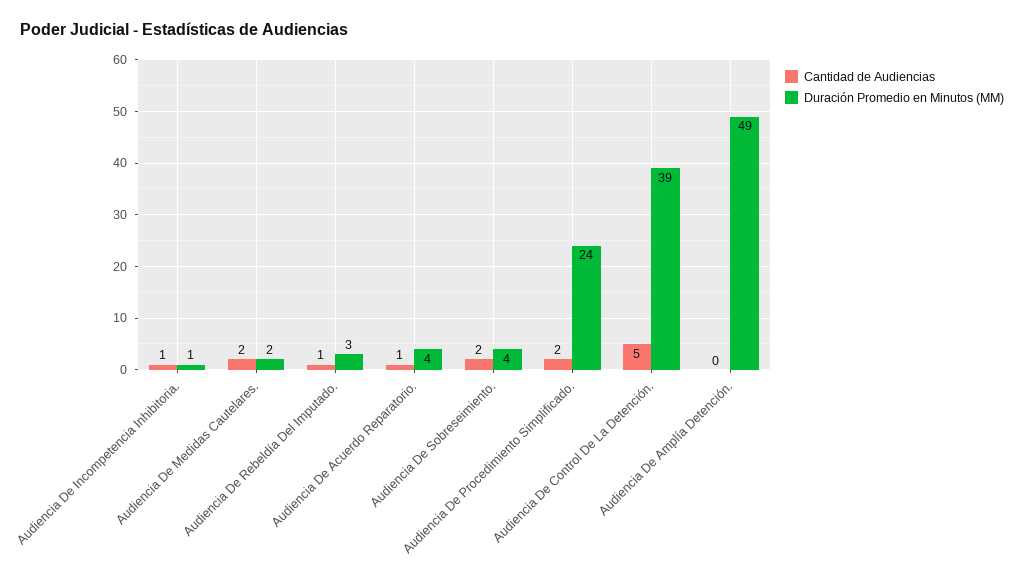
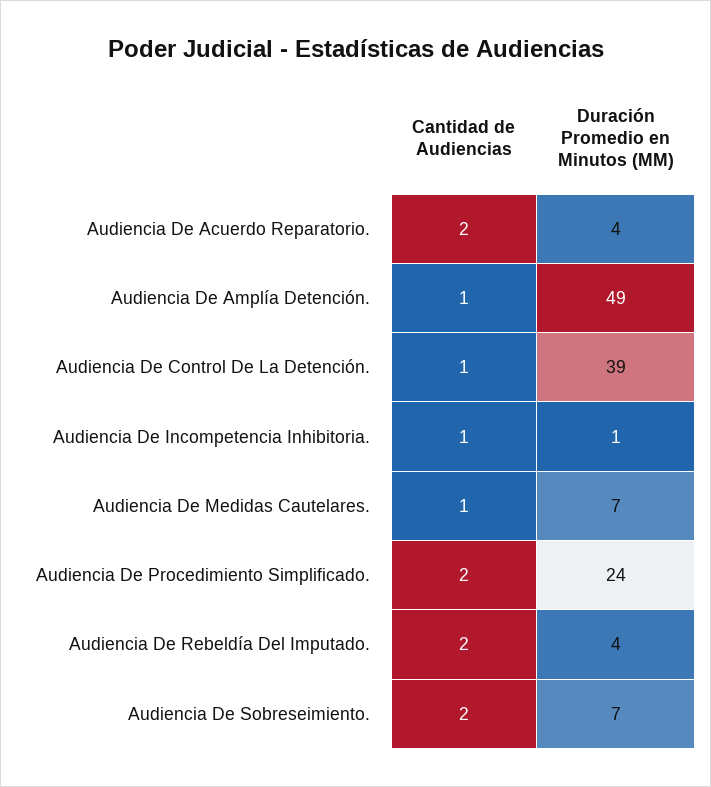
  {
    "Cantidad de Audiencias": {
      "Audiencia De Incompetencia Inhibitoria.": 1,
-     "Audiencia De Medidas Cautelares.": 2,
+     "Audiencia De Medidas Cautelares.": 1,
-     "Audiencia De Rebeldía Del Imputado.": 1,
+     "Audiencia De Rebeldía Del Imputado.": 2,
-     "Audiencia De Acuerdo Reparatorio.": 1,
+     "Audiencia De Acuerdo Reparatorio.": 2,
      "Audiencia De Sobreseimiento.": 2,
      "Audiencia De Procedimiento Simplificado.": 2,
-     "Audiencia De Control De La Detención.": 5,
+     "Audiencia De Control De La Detención.": 1,
-     "Audiencia De Amplía Detención.": 0
+     "Audiencia De Amplía Detención.": 1
    },
    "Duración Promedio en Minutos (MM)": {
      "Audiencia De Incompetencia Inhibitoria.": 1,
-     "Audiencia De Medidas Cautelares.": 2,
+     "Audiencia De Medidas Cautelares.": 7,
-     "Audiencia De Rebeldía Del Imputado.": 3,
+     "Audiencia De Rebeldía Del Imputado.": 4,
      "Audiencia De Acuerdo Reparatorio.": 4,
-     "Audiencia De Sobreseimiento.": 4,
+     "Audiencia De Sobreseimiento.": 7,
      "Audiencia De Procedimiento Simplificado.": 24,
      "Audiencia De Control De La Detención.": 39,
      "Audiencia De Amplía Detención.": 49
    }
  }

